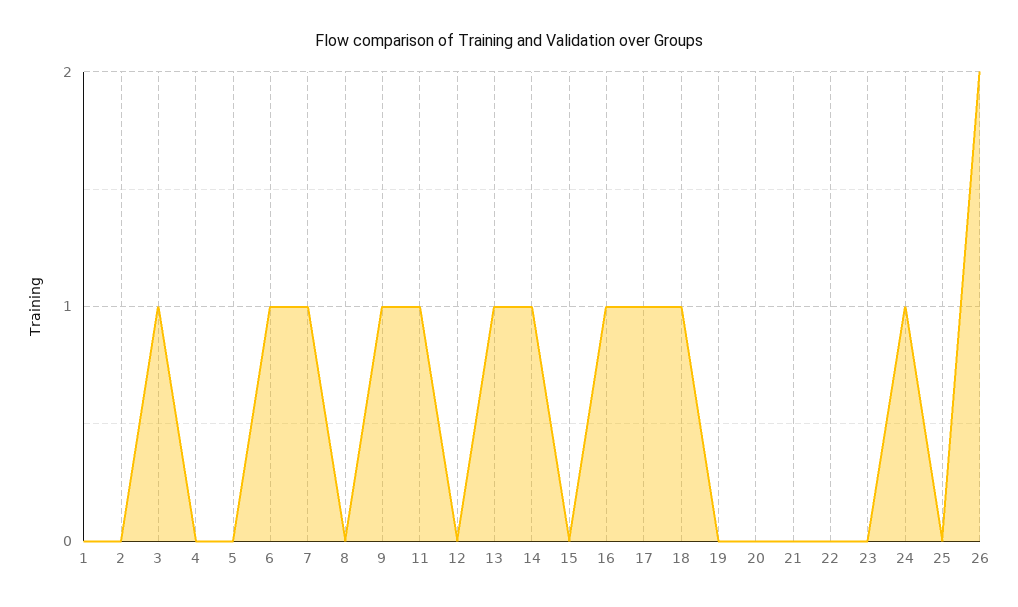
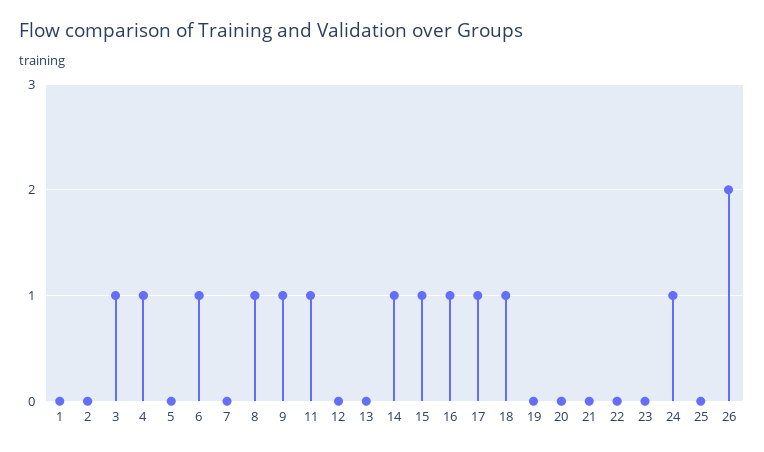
  {
    "1": 0,
    "2": 0,
    "3": 1,
-   "4": 0,
+   "4": 1,
    "5": 0,
    "6": 1,
-   "7": 1,
+   "7": 0,
-   "8": 0,
+   "8": 1,
    "9": 1,
    "11": 1,
    "12": 0,
-   "13": 1,
+   "13": 0,
    "14": 1,
-   "15": 0,
+   "15": 1,
    "16": 1,
    "17": 1,
    "18": 1,
    "19": 0,
    "20": 0,
    "21": 0,
    "22": 0,
    "23": 0,
    "24": 1,
    "25": 0,
    "26": 2
  }

